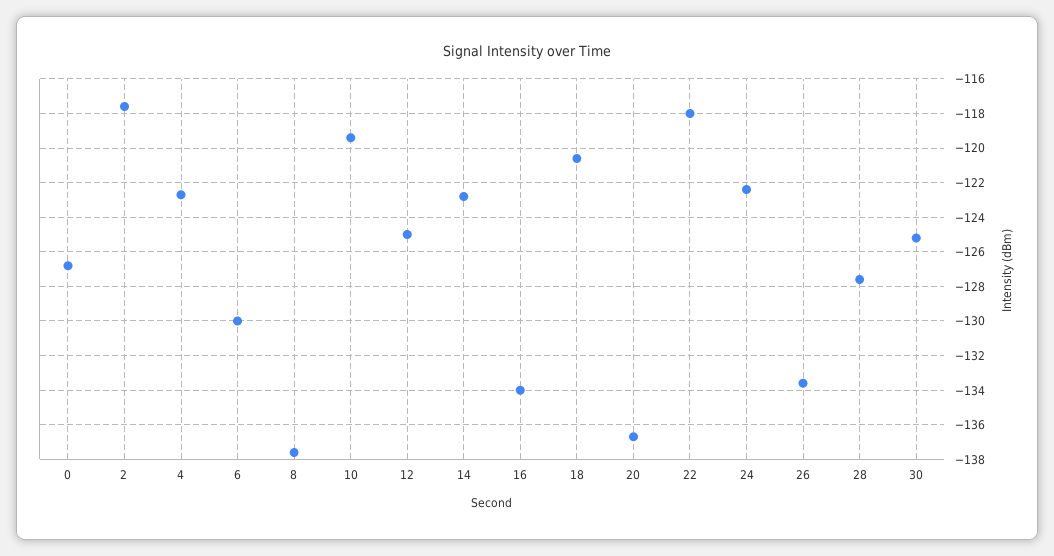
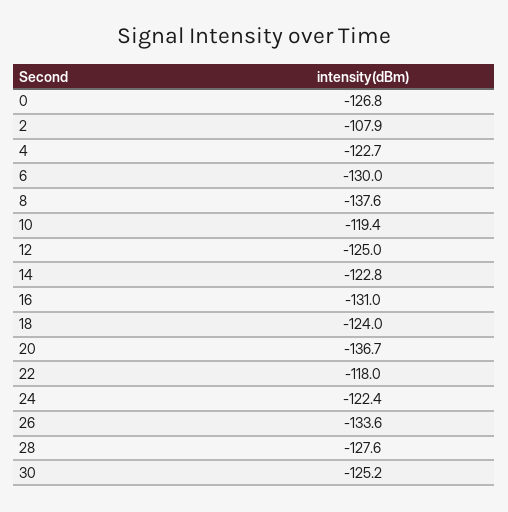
  {
    "0": -126.8,
-   "2": -117.5,
+   "2": -107.9,
    "4": -122.7,
    "6": -130,
    "8": -137.6,
    "10": -119.4,
    "12": -125,
    "14": -122.8,
-   "16": -134,
+   "16": -131,
-   "18": -120.5,
+   "18": -124,
    "20": -136.7,
    "22": -118,
    "24": -122.4,
    "26": -133.6,
    "28": -127.6,
    "30": -125.2
  }

